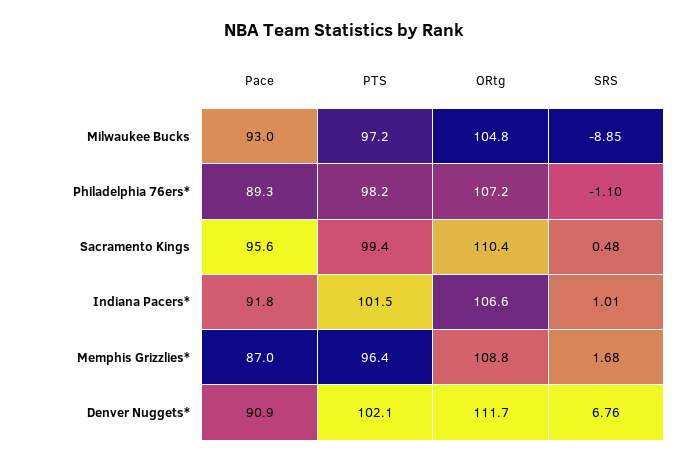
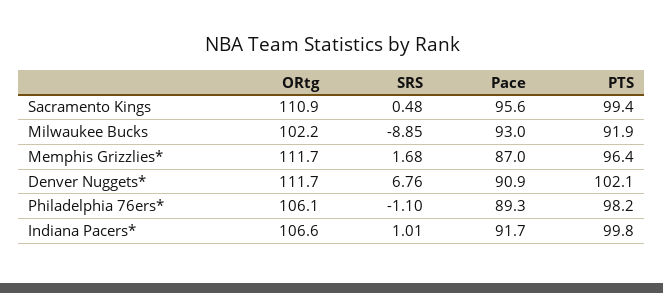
  {
    "Pace": {
      "Milwaukee Bucks": 93,
      "Philadelphia 76ers*": 89.3,
      "Sacramento Kings": 95.6,
-     "Indiana Pacers*": 91.8,
+     "Indiana Pacers*": 91.7,
      "Memphis Grizzlies*": 87,
      "Denver Nuggets*": 90.9
    },
    "PTS": {
-     "Milwaukee Bucks": 97.2,
+     "Milwaukee Bucks": 91.9,
      "Philadelphia 76ers*": 98.2,
      "Sacramento Kings": 99.4,
-     "Indiana Pacers*": 101.5,
+     "Indiana Pacers*": 99.8,
      "Memphis Grizzlies*": 96.4,
      "Denver Nuggets*": 102.1
    },
    "ORtg": {
-     "Milwaukee Bucks": 104.8,
+     "Milwaukee Bucks": 102.2,
-     "Philadelphia 76ers*": 107.2,
+     "Philadelphia 76ers*": 106.1,
-     "Sacramento Kings": 110.4,
+     "Sacramento Kings": 110.9,
      "Indiana Pacers*": 106.6,
-     "Memphis Grizzlies*": 108.8,
+     "Memphis Grizzlies*": 111.7,
      "Denver Nuggets*": 111.7
    },
    "SRS": {
      "Milwaukee Bucks": -8.85,
      "Philadelphia 76ers*": -1.1,
      "Sacramento Kings": 0.48,
      "Indiana Pacers*": 1.01,
      "Memphis Grizzlies*": 1.68,
      "Denver Nuggets*": 6.76
    }
  }

